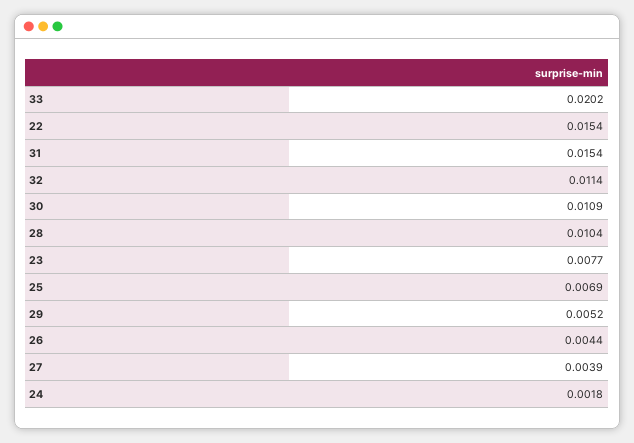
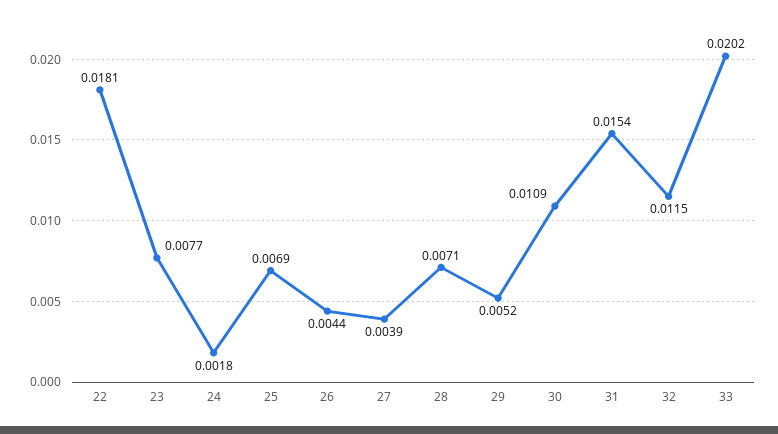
  {
    "33": 0.0202,
-   "22": 0.0154,
+   "22": 0.0181,
    "31": 0.0154,
-   "32": 0.0114,
+   "32": 0.0115,
    "30": 0.0109,
-   "28": 0.0104,
+   "28": 0.0071,
    "23": 0.0077,
    "25": 0.0069,
    "29": 0.0052,
    "26": 0.0044,
    "27": 0.0039,
    "24": 0.0018
  }

